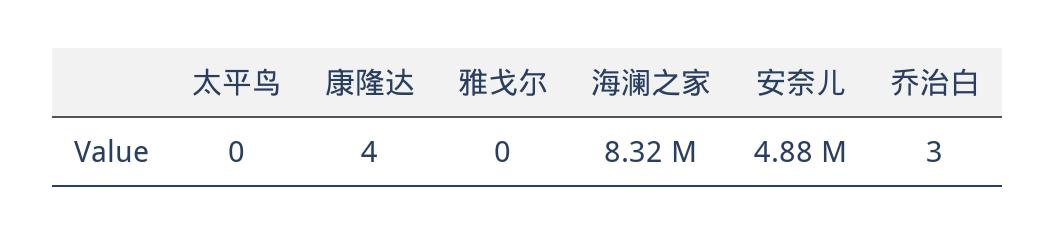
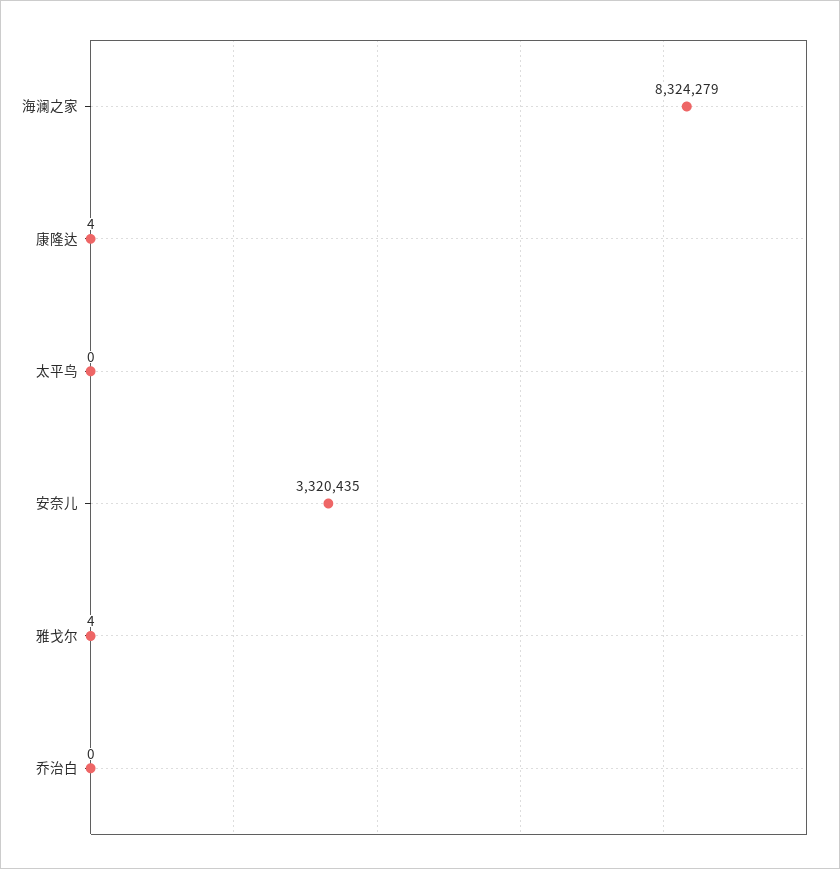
  {
    "太平鸟": 0,
    "康隆达": 4,
-   "雅戈尔": 0,
+   "雅戈尔": 4,
    "海澜之家": 8324279,
-   "安奈儿": 4880000,
+   "安奈儿": 3320435,
-   "乔治白": 3
+   "乔治白": 0
  }

